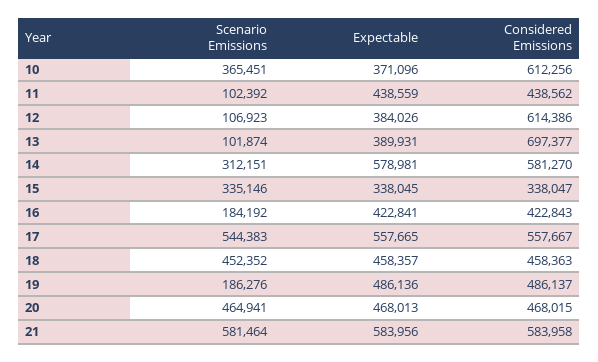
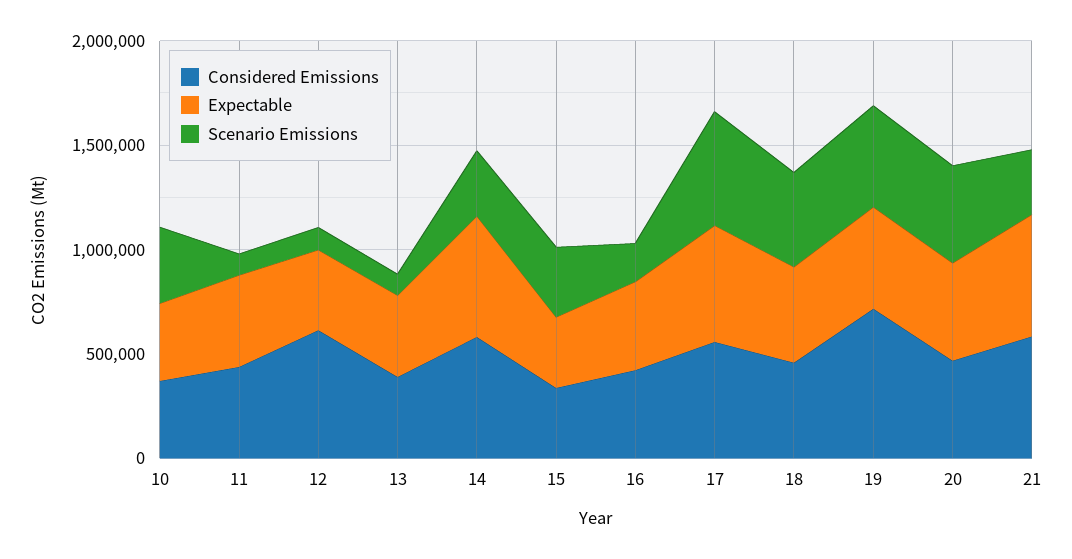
  {
    "Scenario Emissions": {
      "10": 365451,
      "11": 102392,
      "12": 106923,
      "13": 101874,
      "14": 312151,
      "15": 335146,
      "16": 184192,
      "17": 544383,
      "18": 452352,
-     "19": 186276,
+     "19": 500000,
      "20": 464941,
-     "21": 581464
+     "21": 300000
    },
    "Expectable": {
      "10": 371096,
      "11": 438559,
      "12": 384026,
      "13": 389931,
      "14": 578981,
      "15": 338045,
      "16": 422841,
      "17": 557665,
      "18": 458357,
      "19": 486136,
      "20": 468013,
      "21": 583956
    },
    "Considered Emissions": {
-     "10": 612256,
+     "10": 400000,
      "11": 438562,
      "12": 614386,
-     "13": 697377,
+     "13": 400000,
      "14": 581270,
      "15": 338047,
      "16": 422843,
      "17": 557667,
      "18": 458363,
-     "19": 486137,
+     "19": 700000,
      "20": 468015,
      "21": 583958
    }
  }

